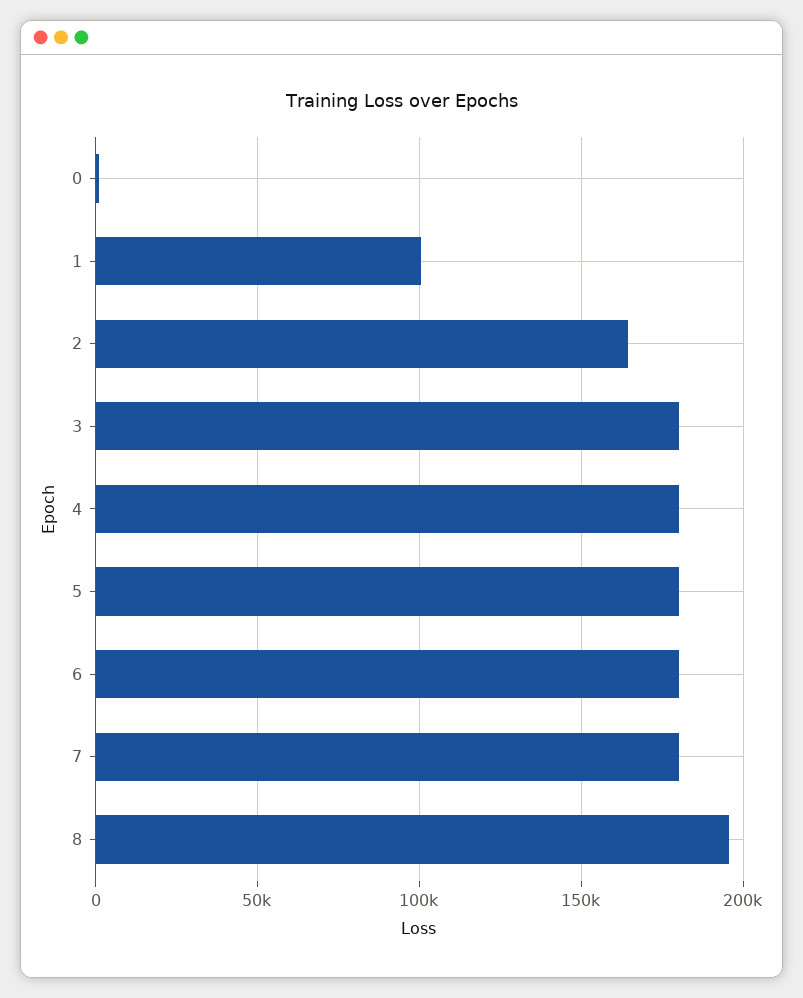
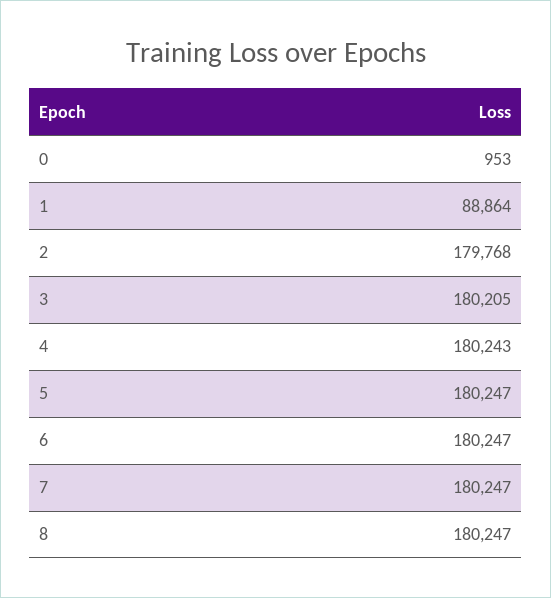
  {
    "0": 953,
-   "1": 100000,
+   "1": 88864,
-   "2": 165000,
+   "2": 179768,
    "3": 180205,
    "4": 180243,
    "5": 180247,
    "6": 180247,
    "7": 180247,
-   "8": 195000
+   "8": 180247
  }

